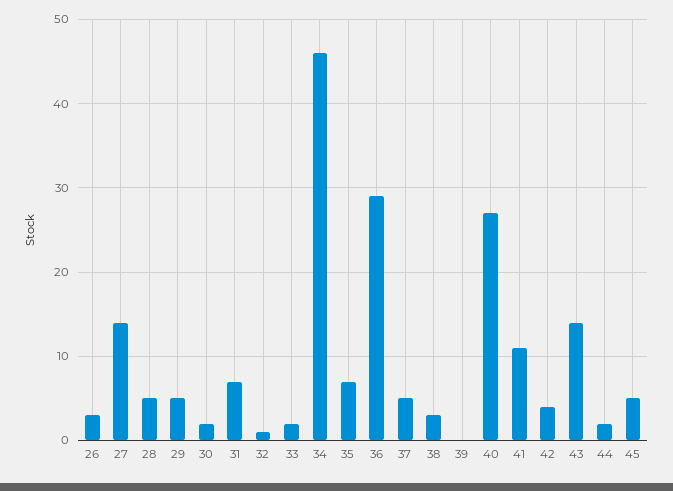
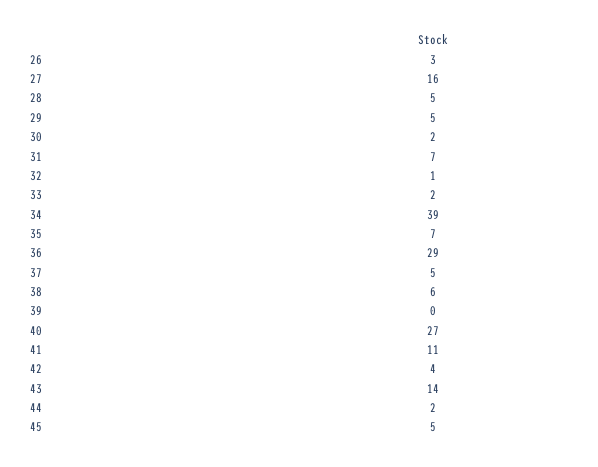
  {
    "26": 3,
-   "27": 14,
+   "27": 16,
    "28": 5,
    "29": 5,
    "30": 2,
    "31": 7,
    "32": 1,
    "33": 2,
-   "34": 46,
+   "34": 39,
    "35": 7,
    "36": 29,
    "37": 5,
-   "38": 3,
+   "38": 6,
    "39": 0,
    "40": 27,
    "41": 11,
    "42": 4,
    "43": 14,
    "44": 2,
    "45": 5
  }

